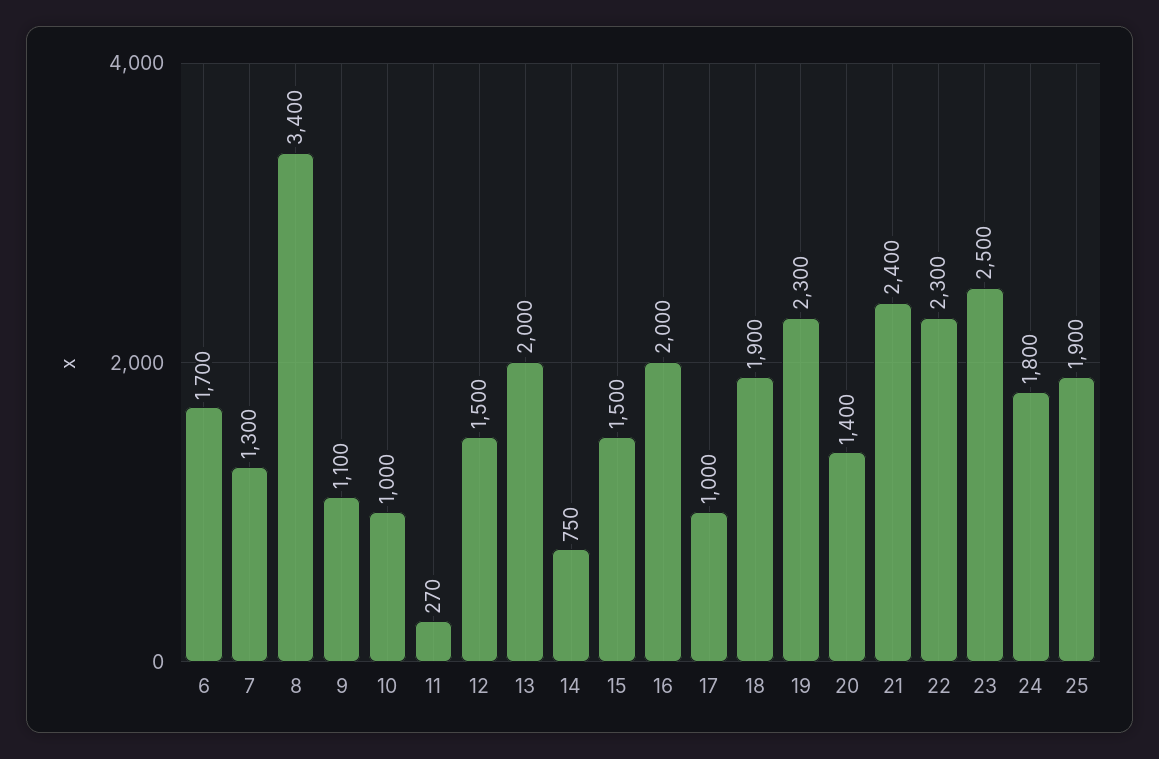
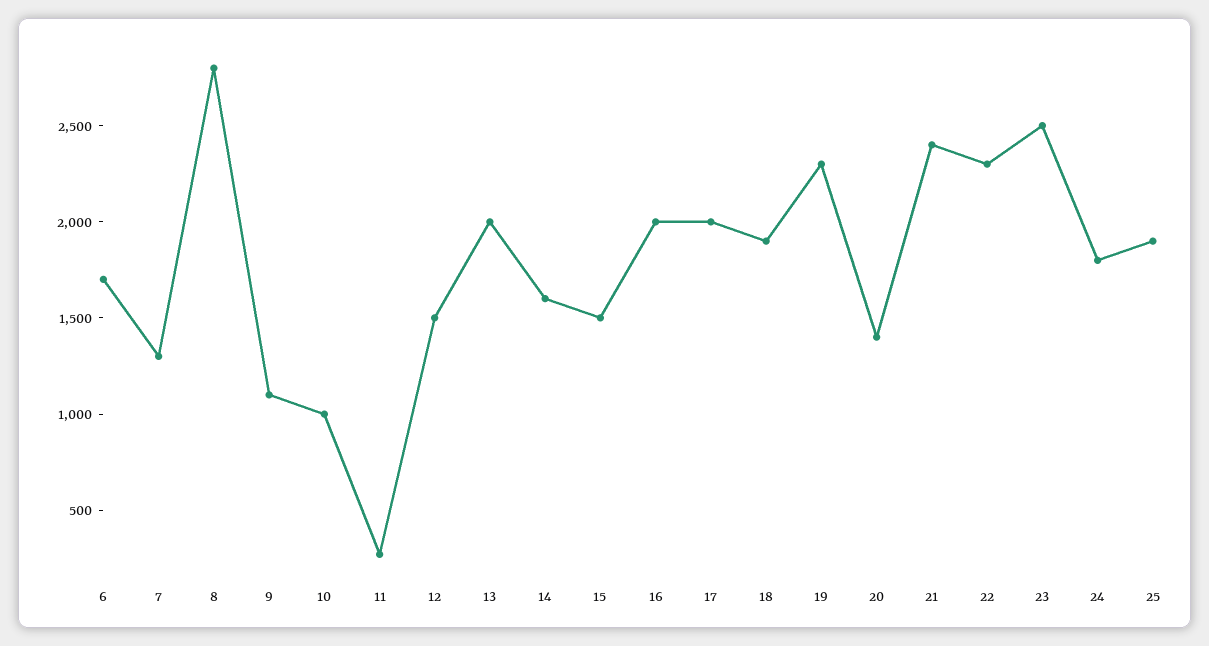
  {
    "6": 1700,
    "7": 1300,
-   "8": 3400,
+   "8": 2800,
    "9": 1100,
    "10": 1000,
    "11": 270,
    "12": 1500,
    "13": 2000,
-   "14": 750,
+   "14": 1600,
    "15": 1500,
    "16": 2000,
-   "17": 1000,
+   "17": 2000,
    "18": 1900,
    "19": 2300,
    "20": 1400,
    "21": 2400,
    "22": 2300,
    "23": 2500,
    "24": 1800,
    "25": 1900
  }

